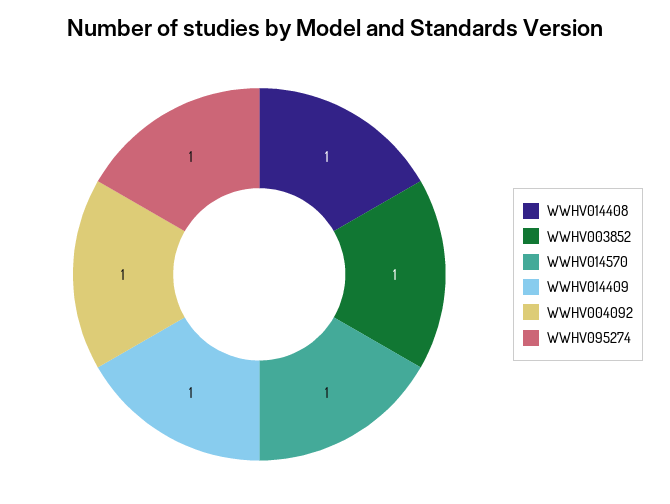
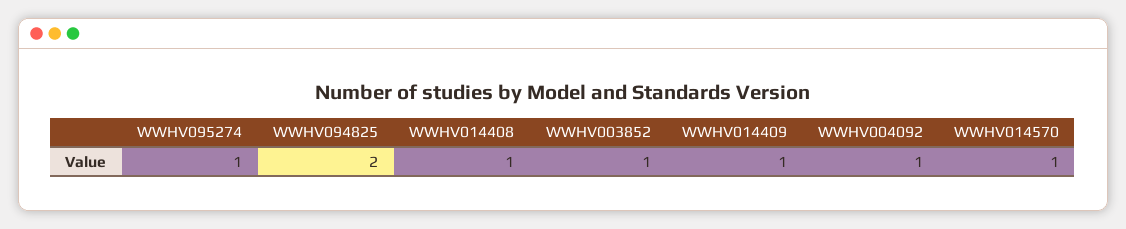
  {
    "WWHV014408": 1,
    "WWHV003852": 1,
    "WWHV014570": 1,
    "WWHV014409": 1,
    "WWHV004092": 1,
-   "WWHV095274": 1
+   "WWHV095274": 1,
+   "WWHV094825": 2
  }

